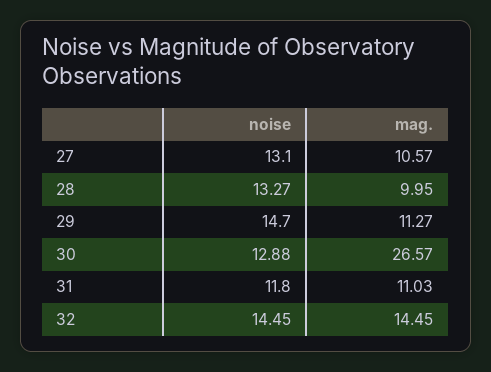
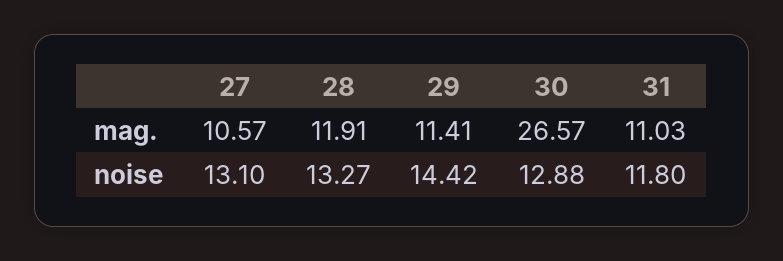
  {
    "noise": {
      "27": 13.1,
      "28": 13.27,
-     "29": 14.7,
+     "29": 14.42,
      "30": 12.88,
-     "31": 11.8,
+     "31": 11.8
-     "32": 14.45
    },
    "mag.": {
      "27": 10.57,
-     "28": 9.95,
+     "28": 11.91,
-     "29": 11.27,
+     "29": 11.41,
      "30": 26.57,
-     "31": 11.03,
+     "31": 11.03
-     "32": 14.45
    }
  }

